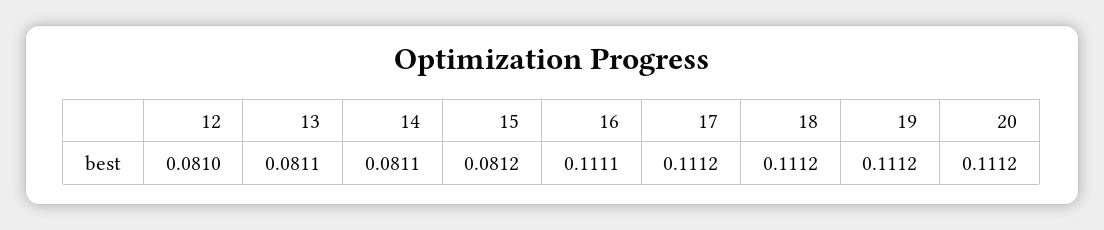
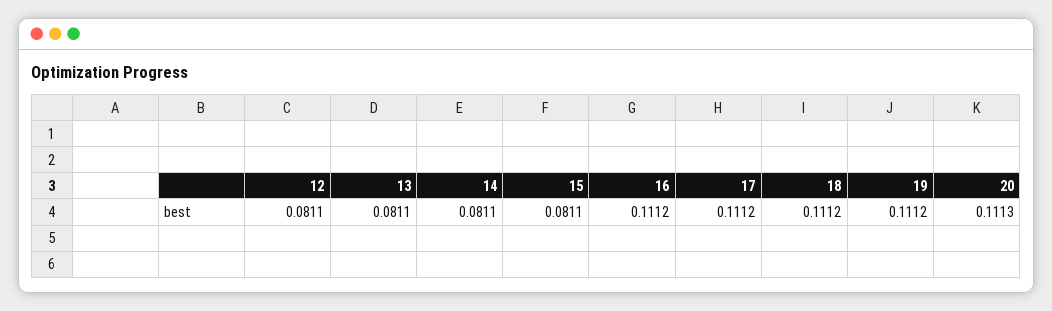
  {
-   "12": 0.081,
+   "12": 0.0811,
    "13": 0.0811,
    "14": 0.0811,
-   "15": 0.0812,
+   "15": 0.0811,
-   "16": 0.1111,
+   "16": 0.1112,
    "17": 0.1112,
    "18": 0.1112,
    "19": 0.1112,
-   "20": 0.1112
+   "20": 0.1113
  }

